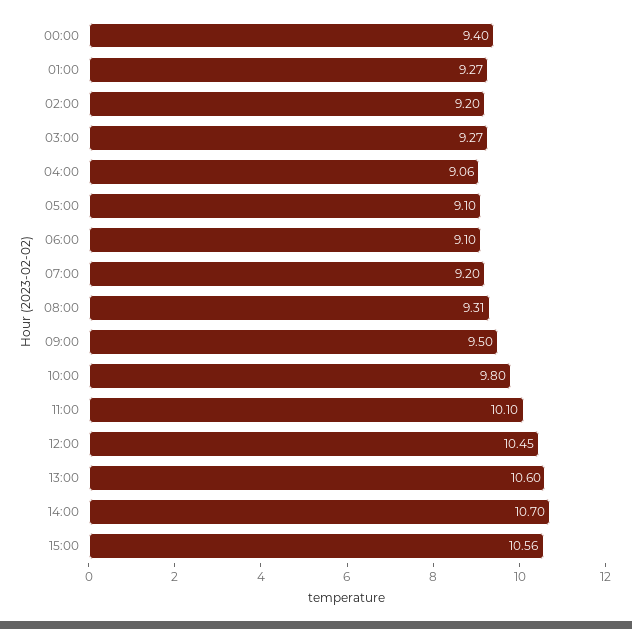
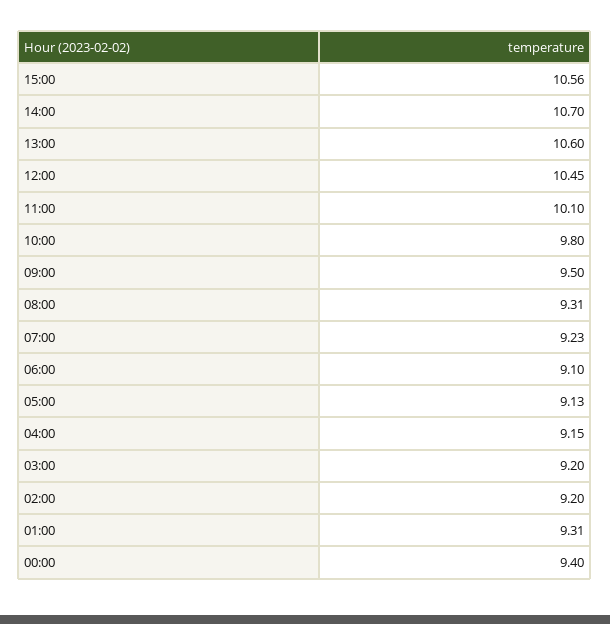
  {
    "00:00": 9.4,
-   "01:00": 9.27,
+   "01:00": 9.31,
    "02:00": 9.2,
-   "03:00": 9.27,
+   "03:00": 9.2,
-   "04:00": 9.06,
+   "04:00": 9.15,
-   "05:00": 9.1,
+   "05:00": 9.13,
    "06:00": 9.1,
-   "07:00": 9.2,
+   "07:00": 9.23,
    "08:00": 9.31,
    "09:00": 9.5,
    "10:00": 9.8,
    "11:00": 10.1,
    "12:00": 10.45,
    "13:00": 10.6,
    "14:00": 10.7,
    "15:00": 10.56
  }

